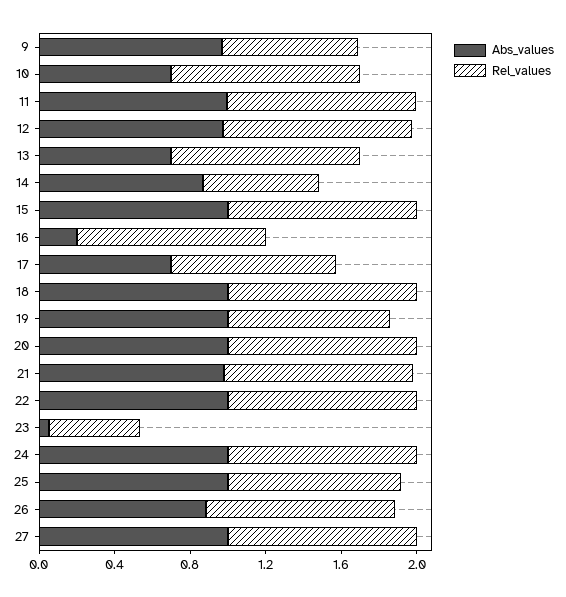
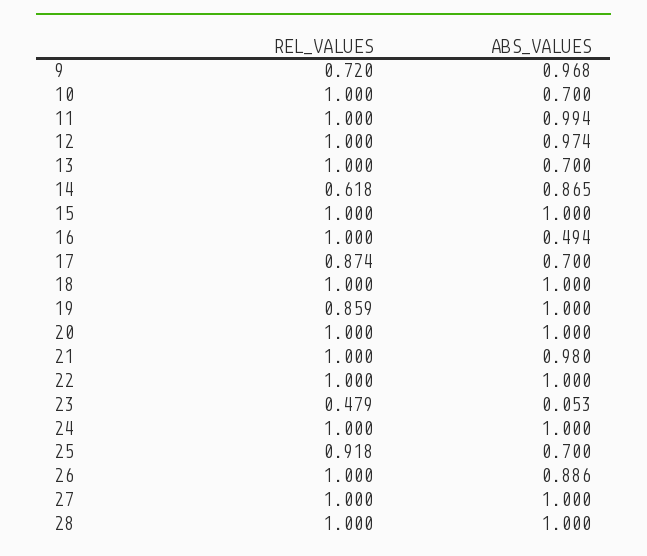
  {
    "Abs_values": {
      "9": 0.968,
      "10": 0.7,
      "11": 0.994,
      "12": 0.974,
      "13": 0.7,
      "14": 0.865,
      "15": 1,
-     "16": 0.2,
+     "16": 0.494,
      "17": 0.7,
      "18": 1,
      "19": 1,
      "20": 1,
      "21": 0.98,
      "22": 1,
      "23": 0.053,
      "24": 1,
-     "25": 1,
+     "25": 0.7,
      "26": 0.886,
-     "27": 1
+     "27": 1,
+     "28": 1
    },
    "Rel_values": {
      "9": 0.72,
      "10": 1,
      "11": 1,
      "12": 1,
      "13": 1,
      "14": 0.618,
      "15": 1,
      "16": 1,
      "17": 0.874,
      "18": 1,
      "19": 0.859,
      "20": 1,
      "21": 1,
      "22": 1,
      "23": 0.479,
      "24": 1,
      "25": 0.918,
      "26": 1,
-     "27": 1
+     "27": 1,
+     "28": 1
    }
  }

